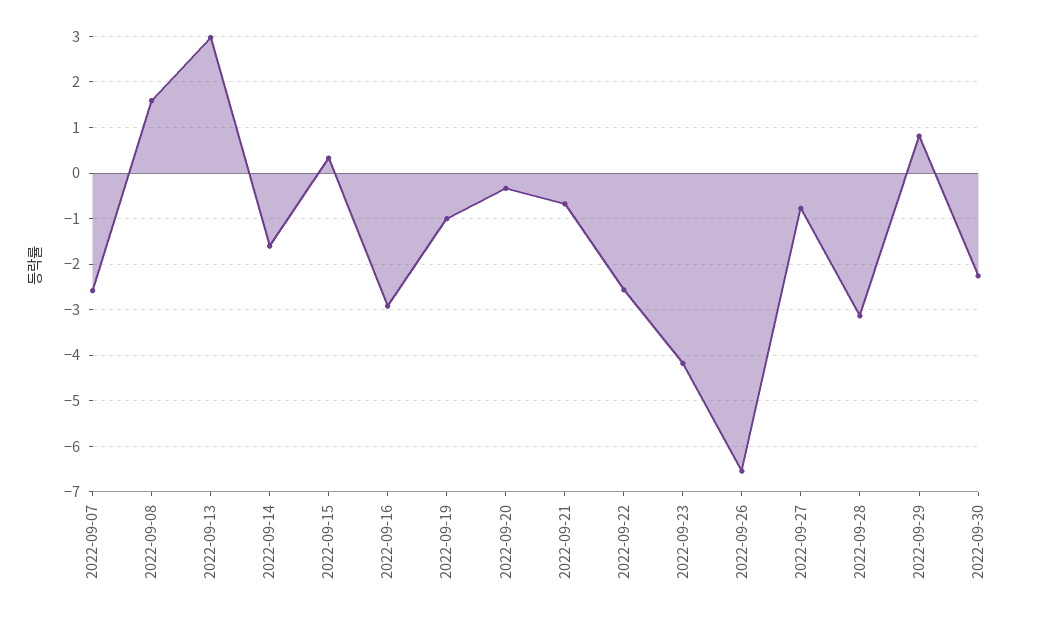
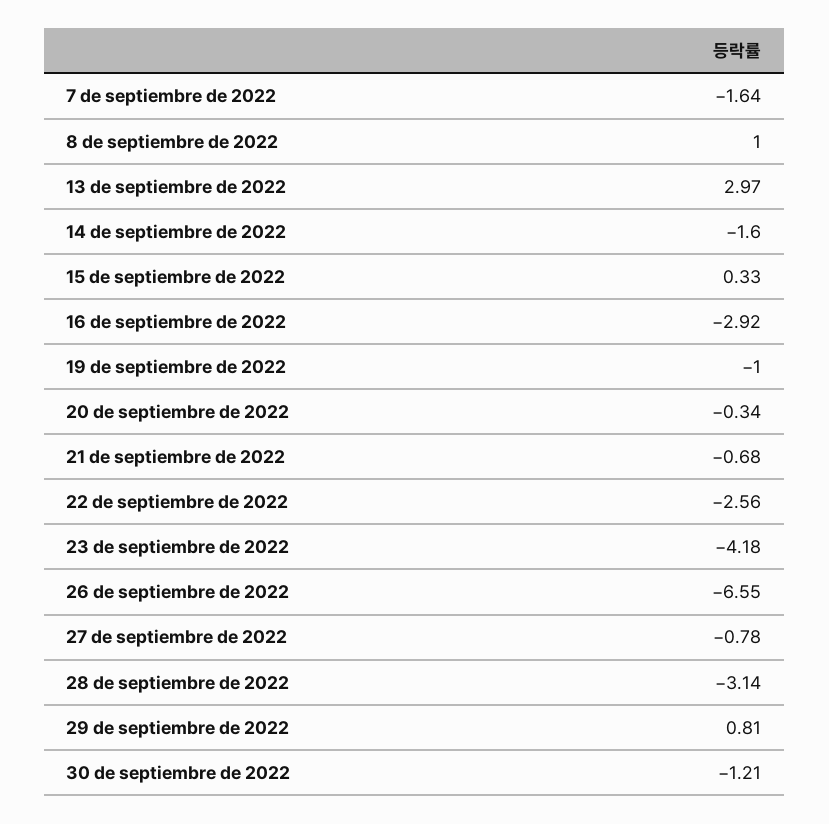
  {
-   "2022-09-07": -2.6,
+   "2022-09-07": -1.64,
-   "2022-09-08": 1.6,
+   "2022-09-08": 1,
    "2022-09-13": 2.97,
    "2022-09-14": -1.6,
    "2022-09-15": 0.33,
    "2022-09-16": -2.92,
    "2022-09-19": -1,
    "2022-09-20": -0.34,
    "2022-09-21": -0.68,
    "2022-09-22": -2.56,
    "2022-09-23": -4.18,
    "2022-09-26": -6.55,
    "2022-09-27": -0.78,
    "2022-09-28": -3.14,
    "2022-09-29": 0.81,
-   "2022-09-30": -2.2
+   "2022-09-30": -1.21
  }

